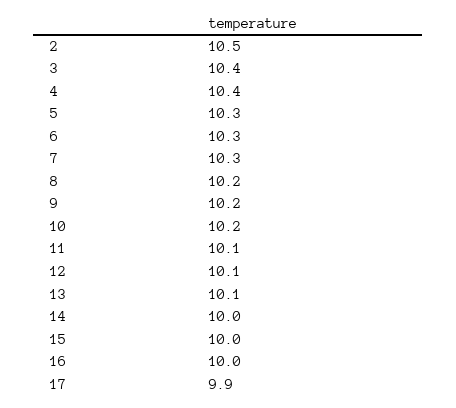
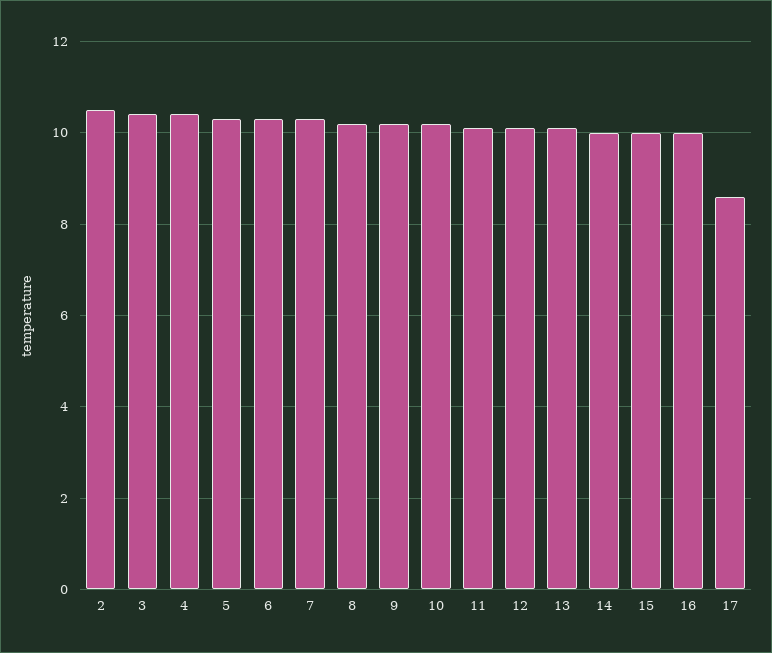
  {
    "2": 10.5,
    "3": 10.4,
    "4": 10.4,
    "5": 10.3,
    "6": 10.3,
    "7": 10.3,
    "8": 10.2,
    "9": 10.2,
    "10": 10.2,
    "11": 10.1,
    "12": 10.1,
    "13": 10.1,
    "14": 10,
    "15": 10,
    "16": 10,
-   "17": 9.9
+   "17": 8.5
  }

